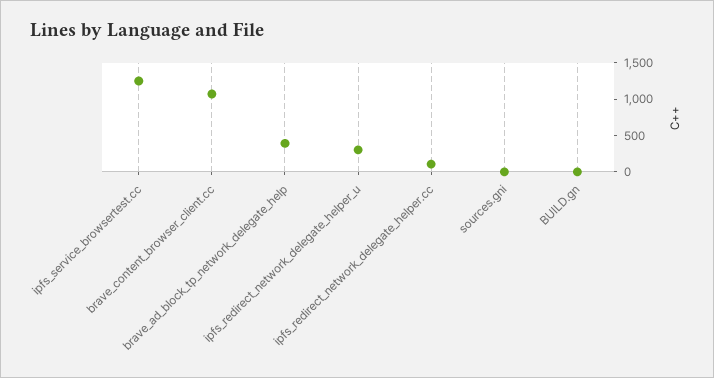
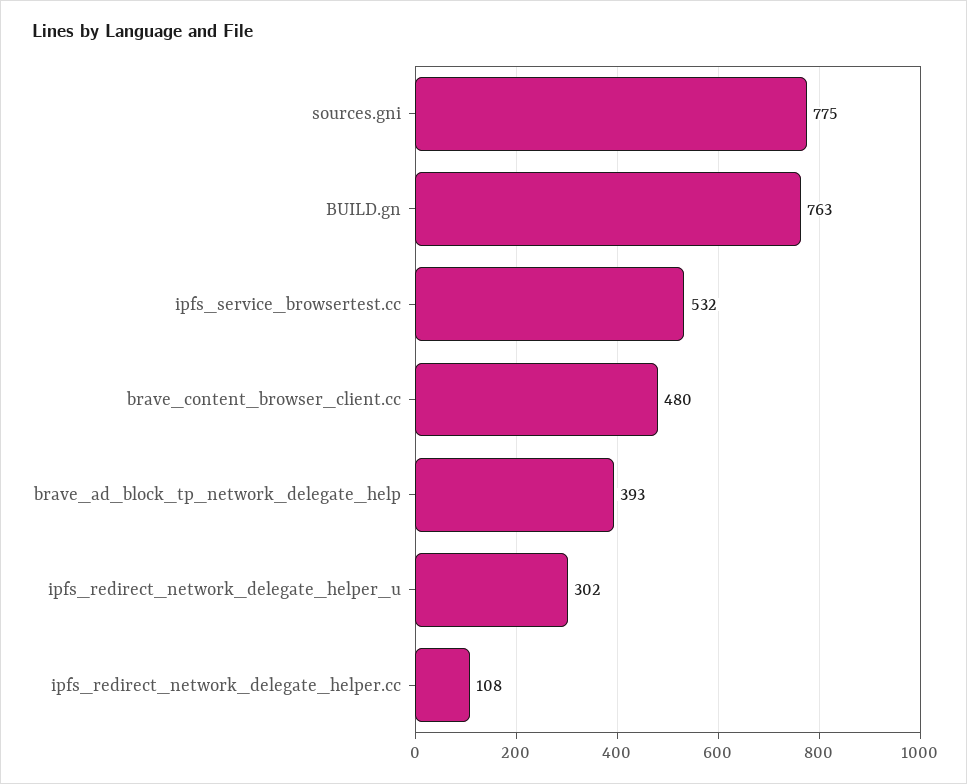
  {
-   "ipfs_service_browsertest.cc": 1250,
+   "ipfs_service_browsertest.cc": 532,
-   "brave_content_browser_client.cc": 1000,
+   "brave_content_browser_client.cc": 480,
    "brave_ad_block_tp_network_delegate_help": 393,
    "ipfs_redirect_network_delegate_helper_u": 302,
    "ipfs_redirect_network_delegate_helper.cc": 108,
-   "sources.gni": 0,
+   "sources.gni": 775,
-   "BUILD.gn": 0
+   "BUILD.gn": 763
  }

